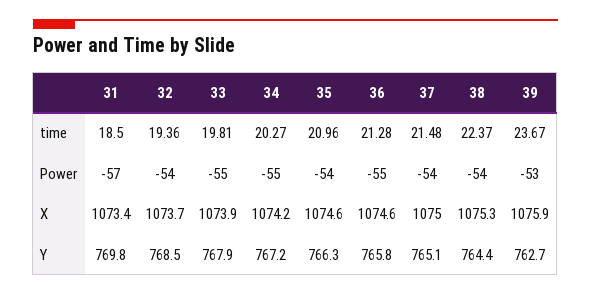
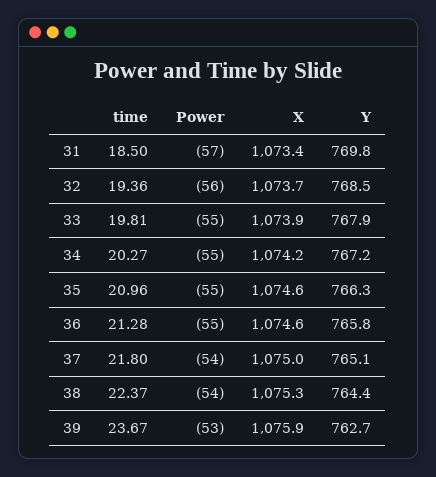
  {
    "31": {
      "time": 18.5,
      "Power": -57,
      "X": 1073.4,
      "Y": 769.8
    },
    "32": {
      "time": 19.36,
-     "Power": -54,
+     "Power": -56,
      "X": 1073.7,
      "Y": 768.5
    },
    "33": {
      "time": 19.81,
      "Power": -55,
      "X": 1073.9,
      "Y": 767.9
    },
    "34": {
      "time": 20.27,
      "Power": -55,
      "X": 1074.2,
      "Y": 767.2
    },
    "35": {
      "time": 20.96,
-     "Power": -54,
+     "Power": -55,
      "X": 1074.6,
      "Y": 766.3
    },
    "36": {
      "time": 21.28,
      "Power": -55,
      "X": 1074.6,
      "Y": 765.8
    },
    "37": {
-     "time": 21.48,
+     "time": 21.8,
      "Power": -54,
      "X": 1075,
      "Y": 765.1
    },
    "38": {
      "time": 22.37,
      "Power": -54,
      "X": 1075.3,
      "Y": 764.4
    },
    "39": {
      "time": 23.67,
      "Power": -53,
      "X": 1075.9,
      "Y": 762.7
    }
  }

